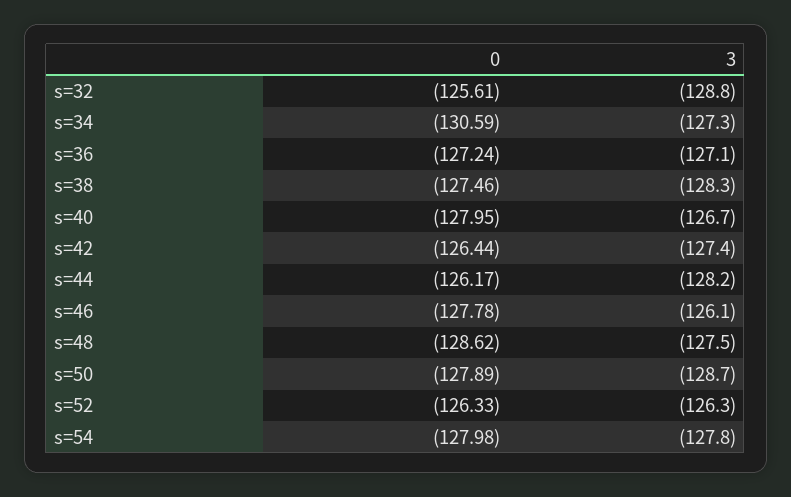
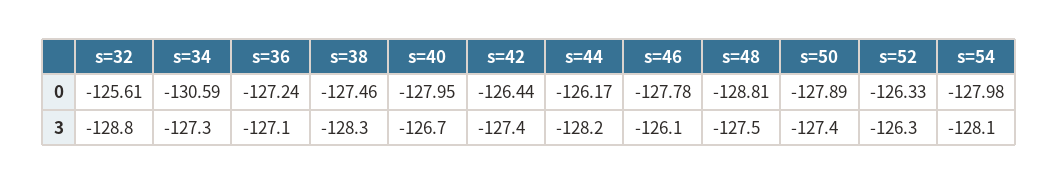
  {
    "0": {
      "s=32": -125.61,
      "s=34": -130.59,
      "s=36": -127.24,
      "s=38": -127.46,
      "s=40": -127.95,
      "s=42": -126.44,
      "s=44": -126.17,
      "s=46": -127.78,
-     "s=48": -128.62,
+     "s=48": -128.81,
      "s=50": -127.89,
      "s=52": -126.33,
      "s=54": -127.98
    },
    "3": {
      "s=32": -128.8,
      "s=34": -127.3,
      "s=36": -127.1,
      "s=38": -128.3,
      "s=40": -126.7,
      "s=42": -127.4,
      "s=44": -128.2,
      "s=46": -126.1,
      "s=48": -127.5,
-     "s=50": -128.7,
+     "s=50": -127.4,
      "s=52": -126.3,
-     "s=54": -127.8
+     "s=54": -128.1
    }
  }

